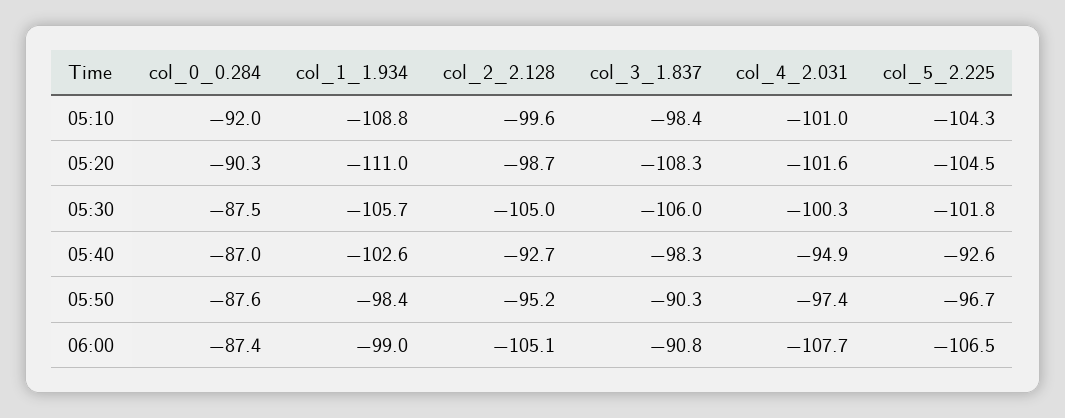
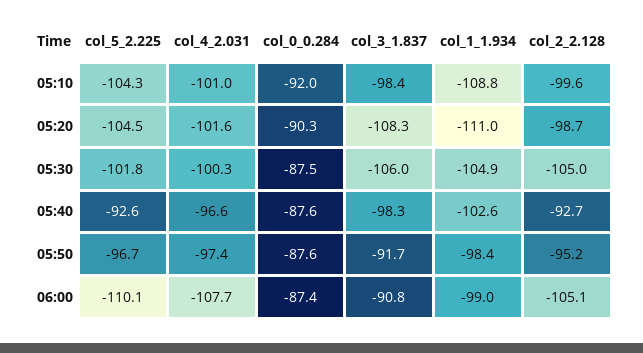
  {
    "col_0_0.284": {
      "05:10": -92,
      "05:20": -90.3,
      "05:30": -87.5,
-     "05:40": -87,
+     "05:40": -87.6,
      "05:50": -87.6,
      "06:00": -87.4
    },
    "col_1_1.934": {
      "05:10": -108.8,
      "05:20": -111,
-     "05:30": -105.7,
+     "05:30": -104.9,
      "05:40": -102.6,
      "05:50": -98.4,
      "06:00": -99
    },
    "col_2_2.128": {
      "05:10": -99.6,
      "05:20": -98.7,
      "05:30": -105,
      "05:40": -92.7,
      "05:50": -95.2,
      "06:00": -105.1
    },
    "col_3_1.837": {
      "05:10": -98.4,
      "05:20": -108.3,
      "05:30": -106,
      "05:40": -98.3,
-     "05:50": -90.3,
+     "05:50": -91.7,
      "06:00": -90.8
    },
    "col_4_2.031": {
      "05:10": -101,
      "05:20": -101.6,
      "05:30": -100.3,
-     "05:40": -94.9,
+     "05:40": -96.6,
      "05:50": -97.4,
      "06:00": -107.7
    },
    "col_5_2.225": {
      "05:10": -104.3,
      "05:20": -104.5,
      "05:30": -101.8,
      "05:40": -92.6,
      "05:50": -96.7,
-     "06:00": -106.5
+     "06:00": -110.1
    }
  }

